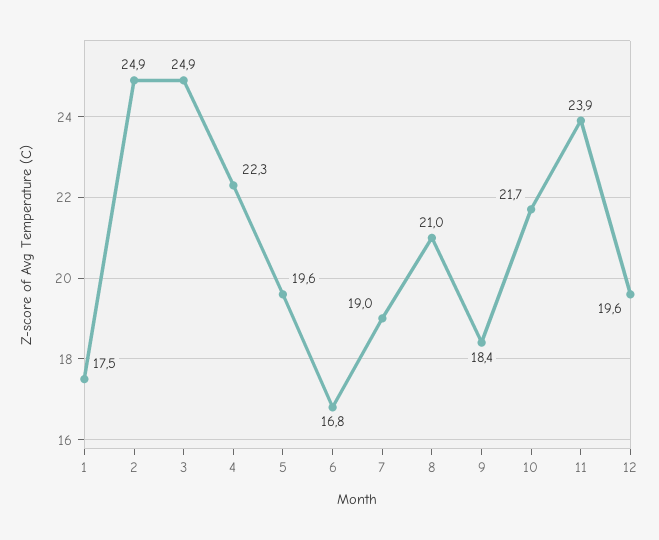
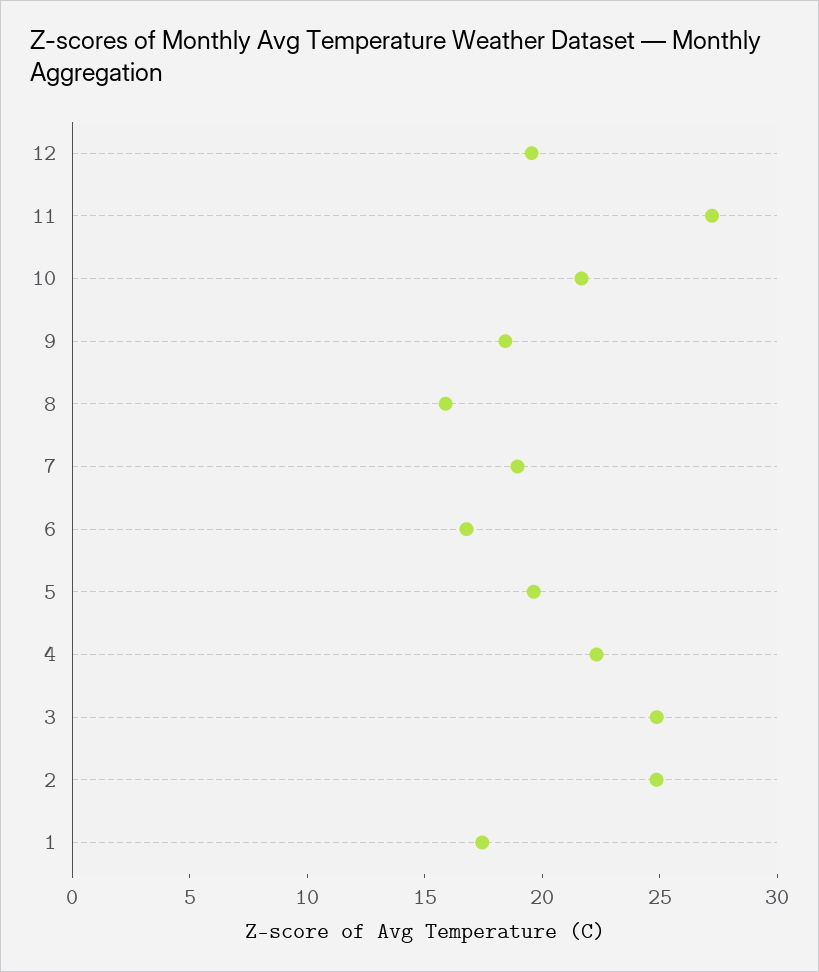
  {
    "1": 17.5,
    "2": 24.9,
    "3": 24.9,
    "4": 22.3,
    "5": 19.6,
    "6": 16.8,
    "7": 19,
-   "8": 21,
+   "8": 16,
    "9": 18.4,
    "10": 21.7,
-   "11": 23.9,
+   "11": 27,
    "12": 19.6
  }

